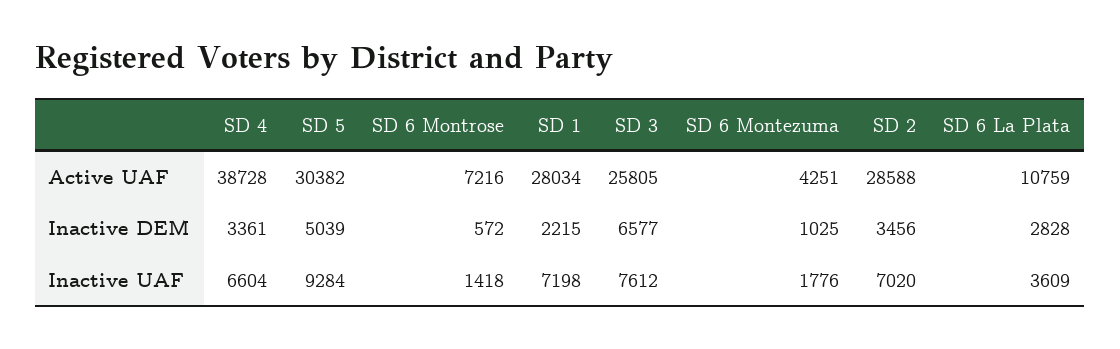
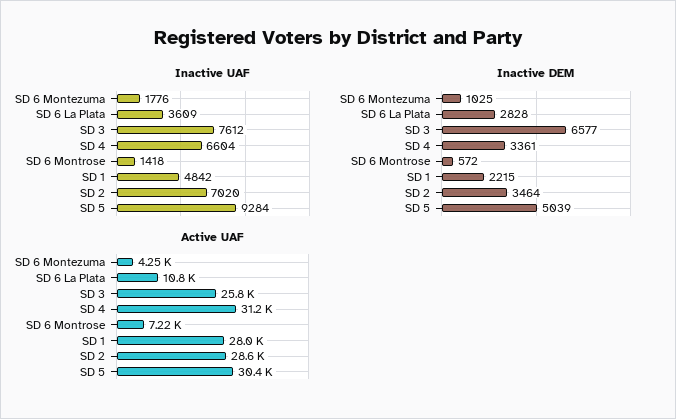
  {
    "Active UAF": {
-     "SD 4": 38728,
+     "SD 4": 31200,
      "SD 5": 30382,
      "SD 6 Montrose": 7216,
      "SD 1": 28034,
      "SD 3": 25805,
      "SD 6 Montezuma": 4251,
      "SD 2": 28588,
      "SD 6 La Plata": 10759
    },
    "Inactive DEM": {
      "SD 4": 3361,
      "SD 5": 5039,
      "SD 6 Montrose": 572,
      "SD 1": 2215,
      "SD 3": 6577,
      "SD 6 Montezuma": 1025,
-     "SD 2": 3456,
+     "SD 2": 3464,
      "SD 6 La Plata": 2828
    },
    "Inactive UAF": {
      "SD 4": 6604,
      "SD 5": 9284,
      "SD 6 Montrose": 1418,
-     "SD 1": 7198,
+     "SD 1": 4842,
      "SD 3": 7612,
      "SD 6 Montezuma": 1776,
      "SD 2": 7020,
      "SD 6 La Plata": 3609
    }
  }

